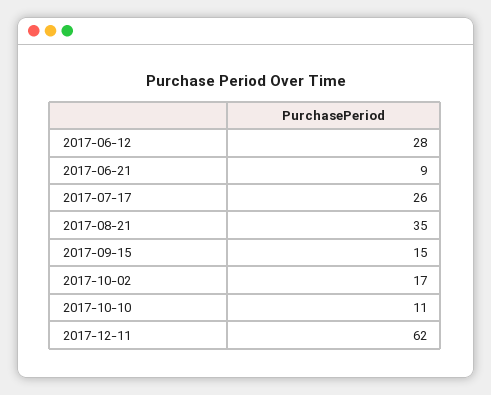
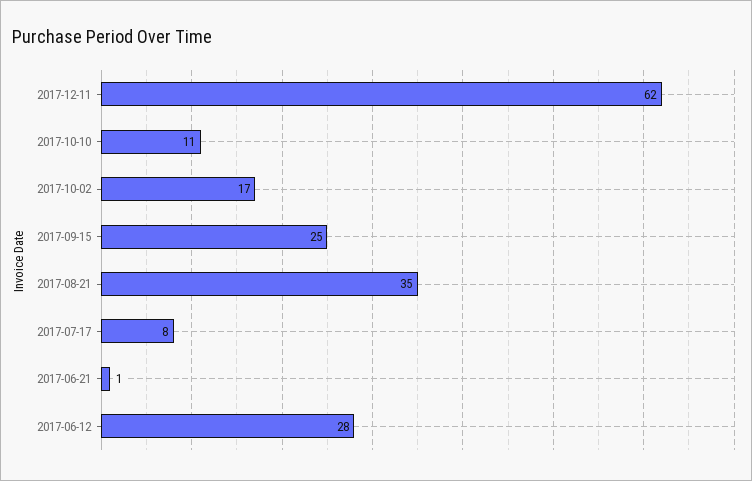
  {
    "2017-06-12": 28,
-   "2017-06-21": 9,
+   "2017-06-21": 1,
-   "2017-07-17": 26,
+   "2017-07-17": 8,
    "2017-08-21": 35,
-   "2017-09-15": 15,
+   "2017-09-15": 25,
    "2017-10-02": 17,
    "2017-10-10": 11,
    "2017-12-11": 62
  }

